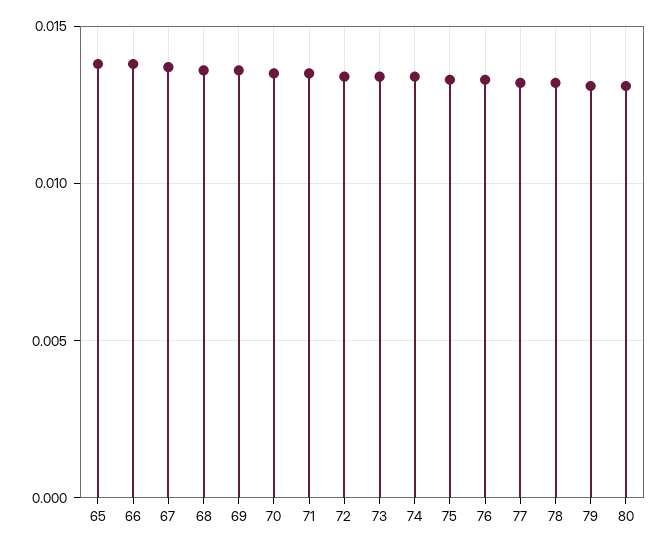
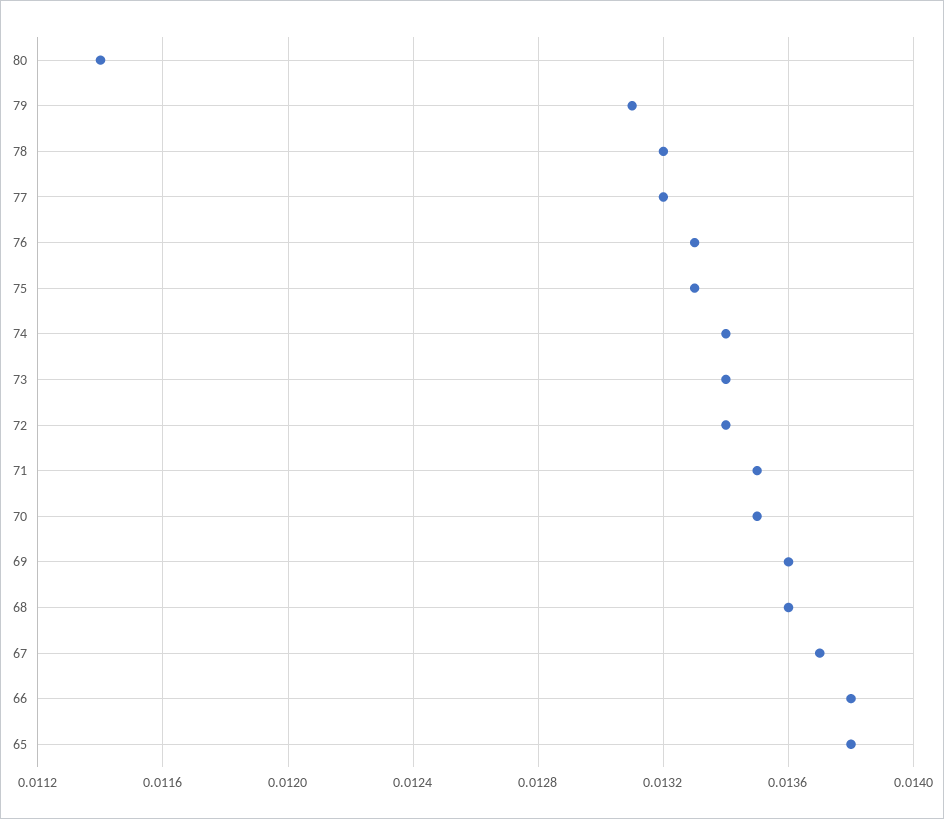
  {
    "65": 0.0138,
    "66": 0.0138,
    "67": 0.0137,
    "68": 0.0136,
    "69": 0.0136,
    "70": 0.0135,
    "71": 0.0135,
    "72": 0.0134,
    "73": 0.0134,
    "74": 0.0134,
    "75": 0.0133,
    "76": 0.0133,
    "77": 0.0132,
    "78": 0.0132,
    "79": 0.0131,
-   "80": 0.013
+   "80": 0.0114
  }

